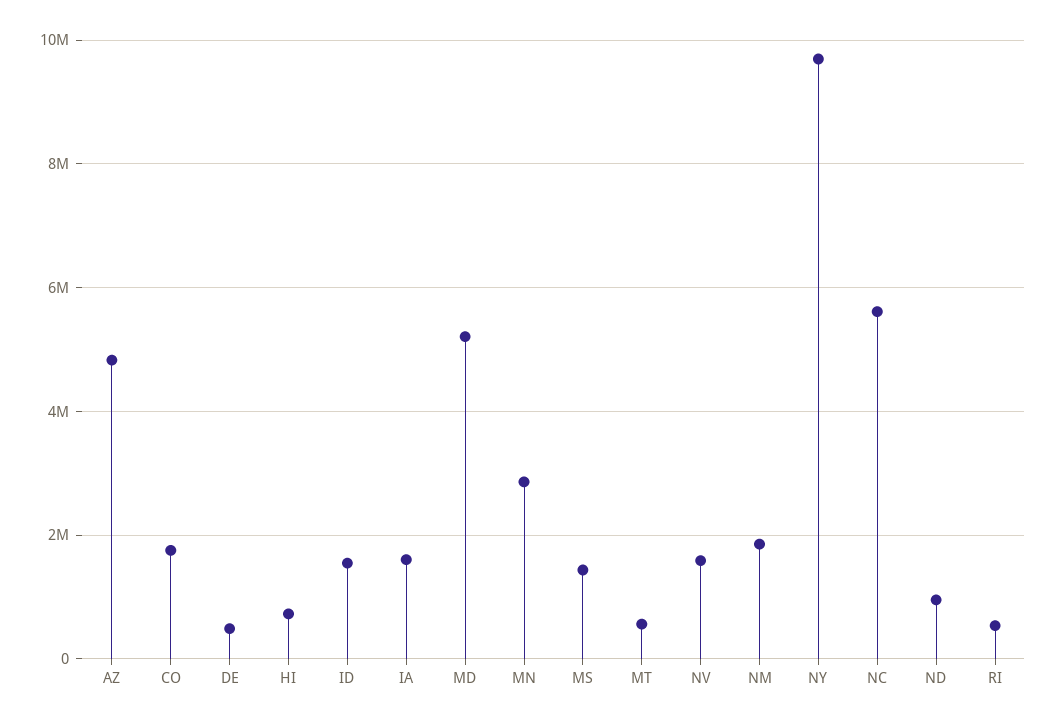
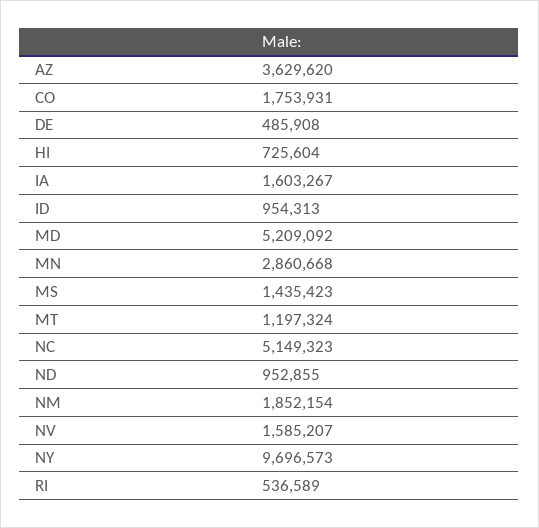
  {
-   "AZ": 4800000,
+   "AZ": 3629620,
    "CO": 1753931,
    "DE": 485908,
    "HI": 725604,
-   "ID": 1600000,
+   "ID": 954313,
    "IA": 1603267,
    "MD": 5209092,
    "MN": 2860668,
    "MS": 1435423,
-   "MT": 600000,
+   "MT": 1197324,
    "NV": 1585207,
    "NM": 1852154,
    "NY": 9696573,
-   "NC": 5600000,
+   "NC": 5149323,
    "ND": 952855,
    "RI": 536589
  }

